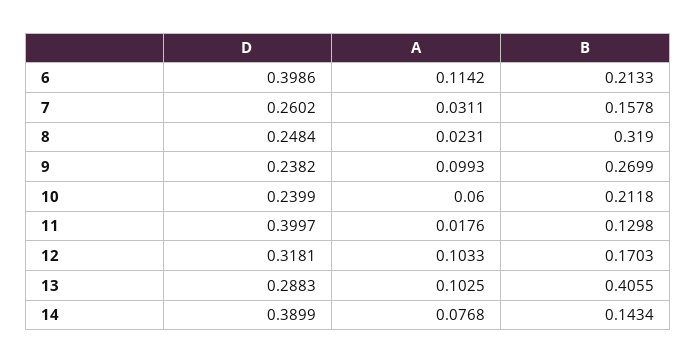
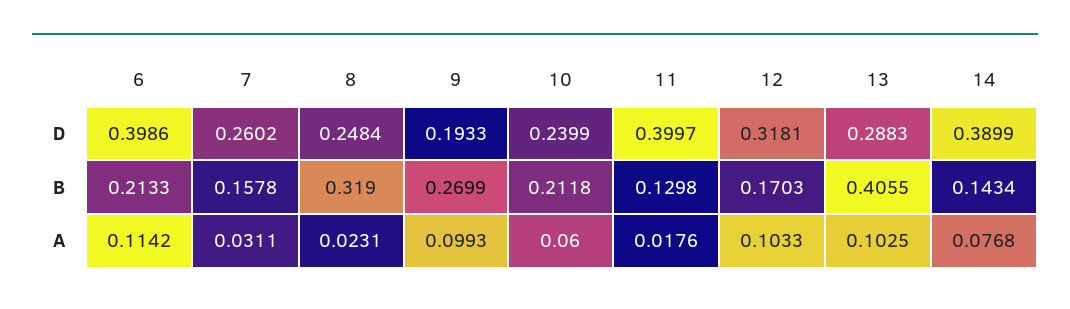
  {
    "D": {
      "6": 0.3986,
      "7": 0.2602,
      "8": 0.2484,
-     "9": 0.2382,
+     "9": 0.1933,
      "10": 0.2399,
      "11": 0.3997,
      "12": 0.3181,
      "13": 0.2883,
      "14": 0.3899
    },
    "A": {
      "6": 0.1142,
      "7": 0.0311,
      "8": 0.0231,
      "9": 0.0993,
      "10": 0.06,
      "11": 0.0176,
      "12": 0.1033,
      "13": 0.1025,
      "14": 0.0768
    },
    "B": {
      "6": 0.2133,
      "7": 0.1578,
      "8": 0.319,
      "9": 0.2699,
      "10": 0.2118,
      "11": 0.1298,
      "12": 0.1703,
      "13": 0.4055,
      "14": 0.1434
    }
  }

